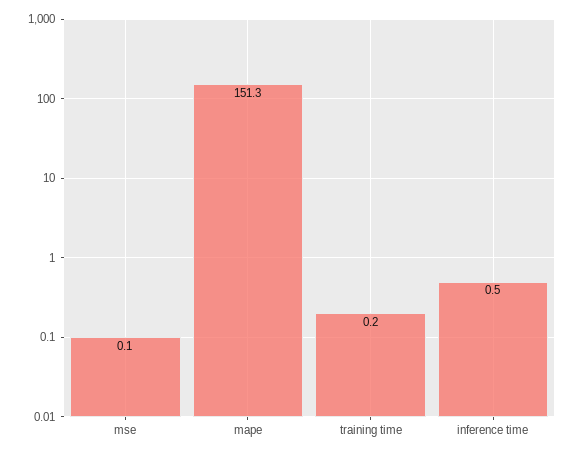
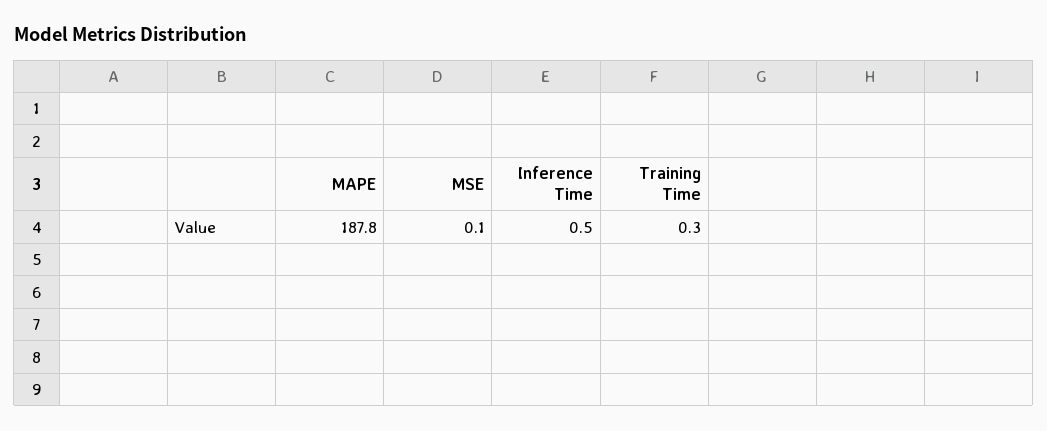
  {
    "mse": 0.1,
-   "mape": 151.3,
+   "mape": 187.8,
-   "training time": 0.2,
+   "training time": 0.3,
    "inference time": 0.5
  }

